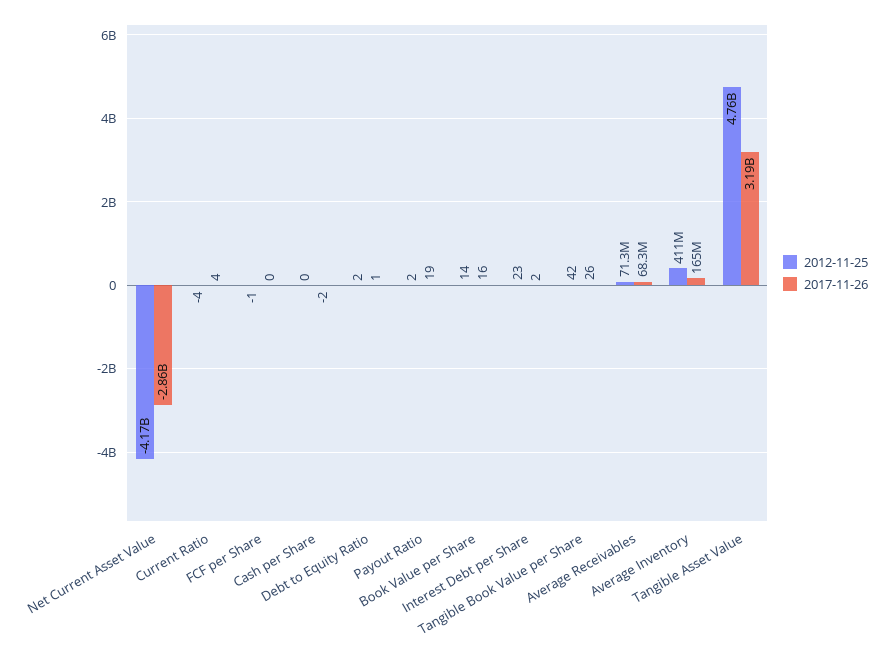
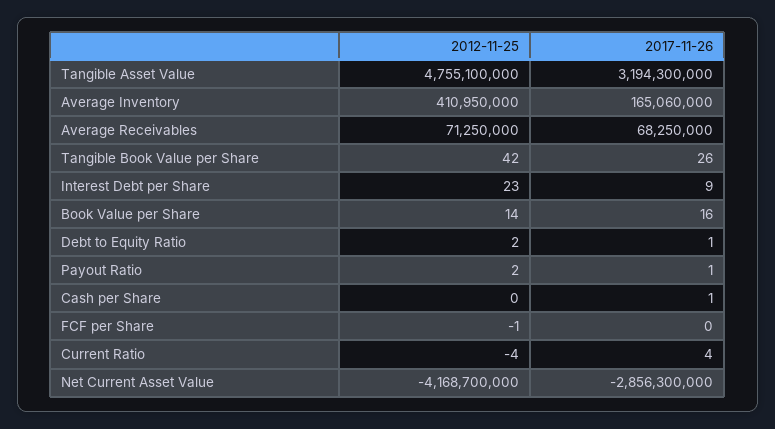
  {
    "2012-11-25": {
      "Net Current Asset Value": -4168700000,
      "Current Ratio": -4,
      "FCF per Share": -1,
      "Cash per Share": 0,
      "Debt to Equity Ratio": 2,
      "Payout Ratio": 2,
      "Book Value per Share": 14,
      "Interest Debt per Share": 23,
      "Tangible Book Value per Share": 42,
      "Average Receivables": 71250000,
      "Average Inventory": 410950000,
      "Tangible Asset Value": 4755100000
    },
    "2017-11-26": {
      "Net Current Asset Value": -2856300000,
      "Current Ratio": 4,
      "FCF per Share": 0,
-     "Cash per Share": -2,
+     "Cash per Share": 1,
      "Debt to Equity Ratio": 1,
-     "Payout Ratio": 19,
+     "Payout Ratio": 1,
      "Book Value per Share": 16,
-     "Interest Debt per Share": 2,
+     "Interest Debt per Share": 9,
      "Tangible Book Value per Share": 26,
      "Average Receivables": 68250000,
      "Average Inventory": 165060000,
      "Tangible Asset Value": 3194300000
    }
  }

